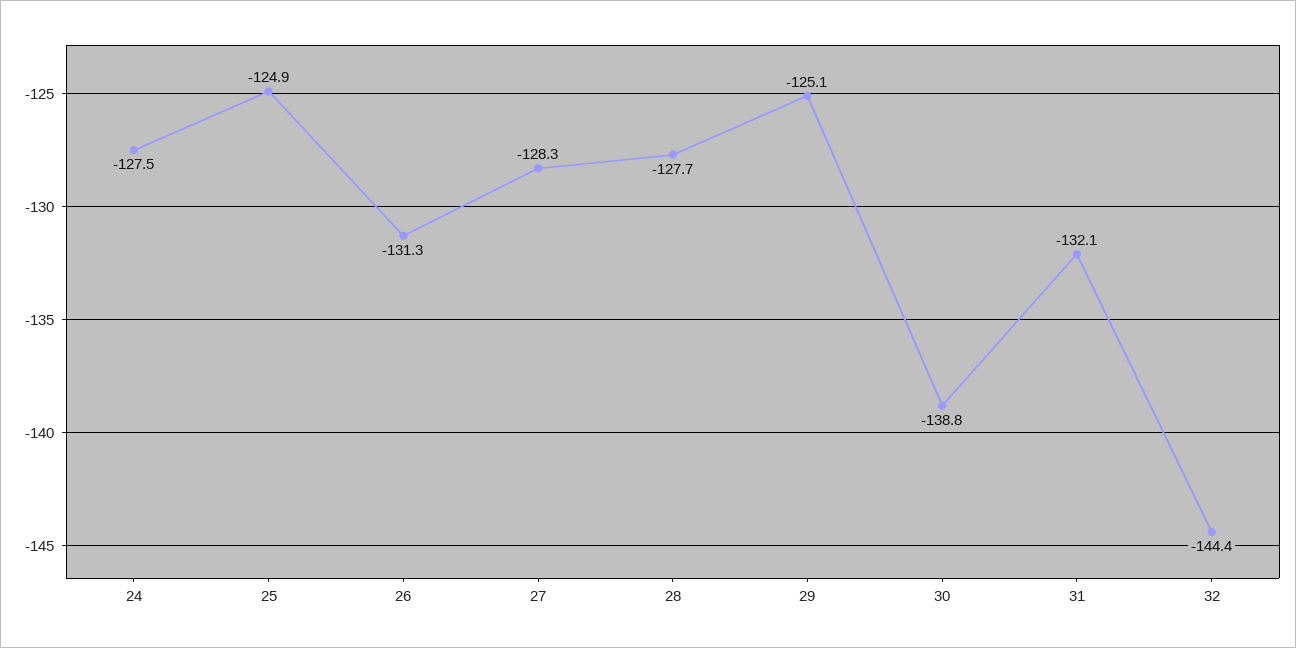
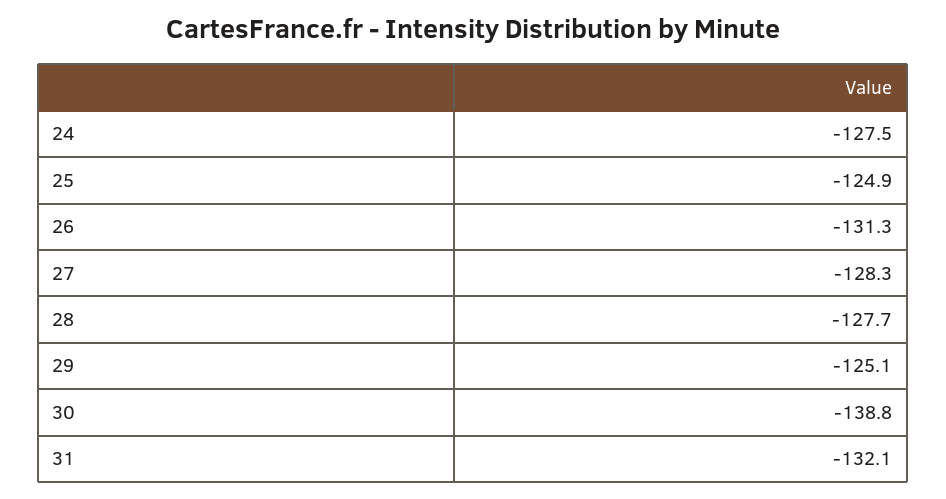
  {
    "24": -127.5,
    "25": -124.9,
    "26": -131.3,
    "27": -128.3,
    "28": -127.7,
    "29": -125.1,
    "30": -138.8,
-   "31": -132.1,
+   "31": -132.1
-   "32": -144.4
  }

